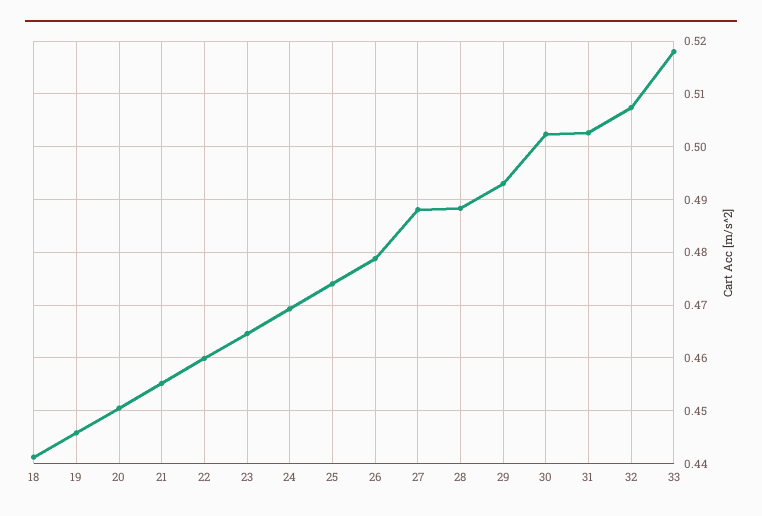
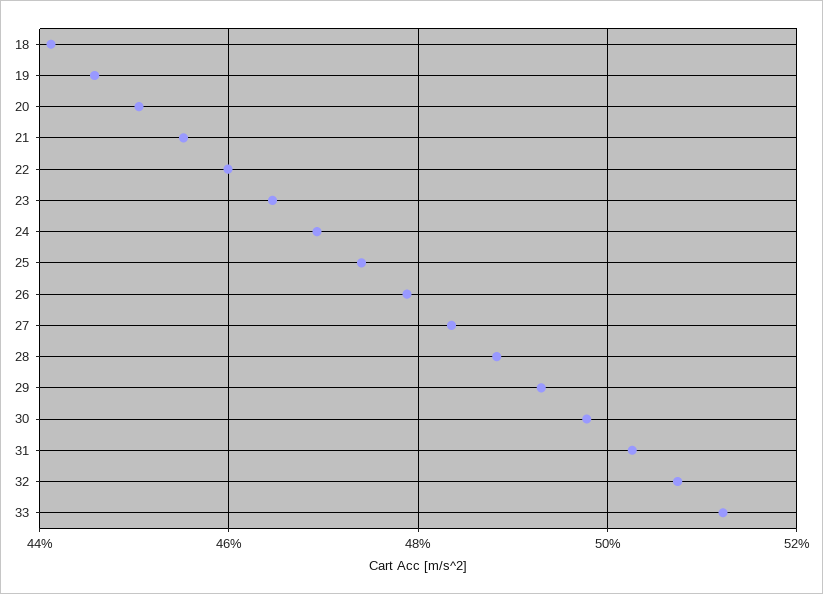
  {
    "18": 0.442,
    "19": 0.446,
    "20": 0.45,
    "21": 0.456,
    "22": 0.46,
    "23": 0.464,
    "24": 0.47,
    "25": 0.474,
    "26": 0.478,
-   "27": 0.488,
+   "27": 0.484,
    "28": 0.488,
    "29": 0.494,
-   "30": 0.502,
+   "30": 0.498,
    "31": 0.502,
    "32": 0.508,
-   "33": 0.518
+   "33": 0.512
  }

